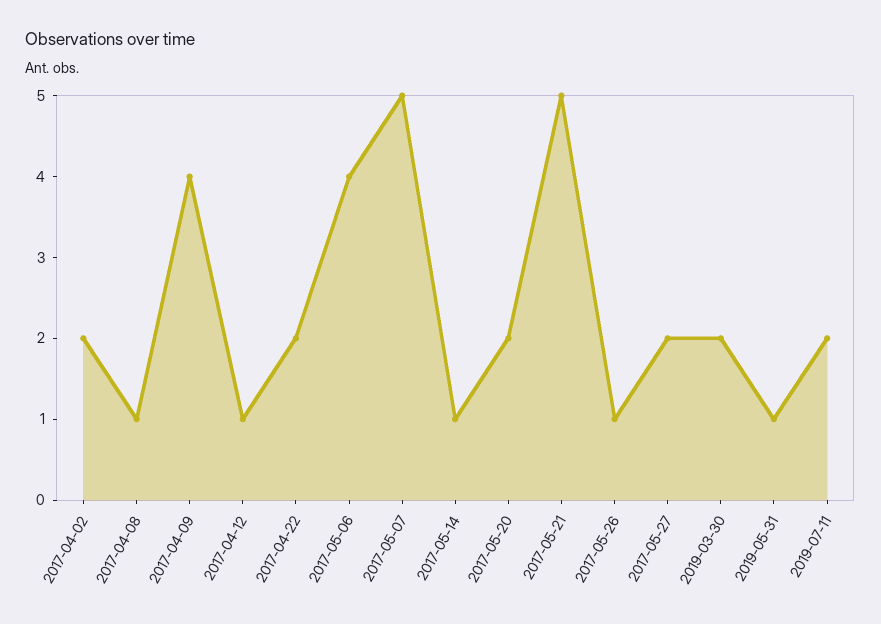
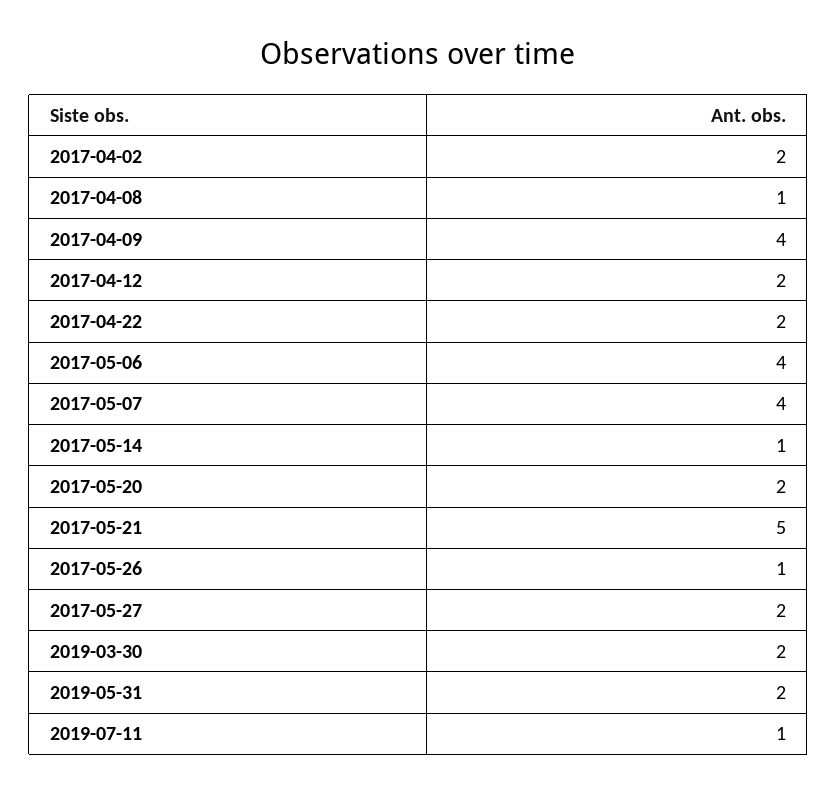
  {
    "2017-04-02": 2,
    "2017-04-08": 1,
    "2017-04-09": 4,
-   "2017-04-12": 1,
+   "2017-04-12": 2,
    "2017-04-22": 2,
    "2017-05-06": 4,
-   "2017-05-07": 5,
+   "2017-05-07": 4,
    "2017-05-14": 1,
    "2017-05-20": 2,
    "2017-05-21": 5,
    "2017-05-26": 1,
    "2017-05-27": 2,
    "2019-03-30": 2,
-   "2019-05-31": 1,
+   "2019-05-31": 2,
-   "2019-07-11": 2
+   "2019-07-11": 1
  }

